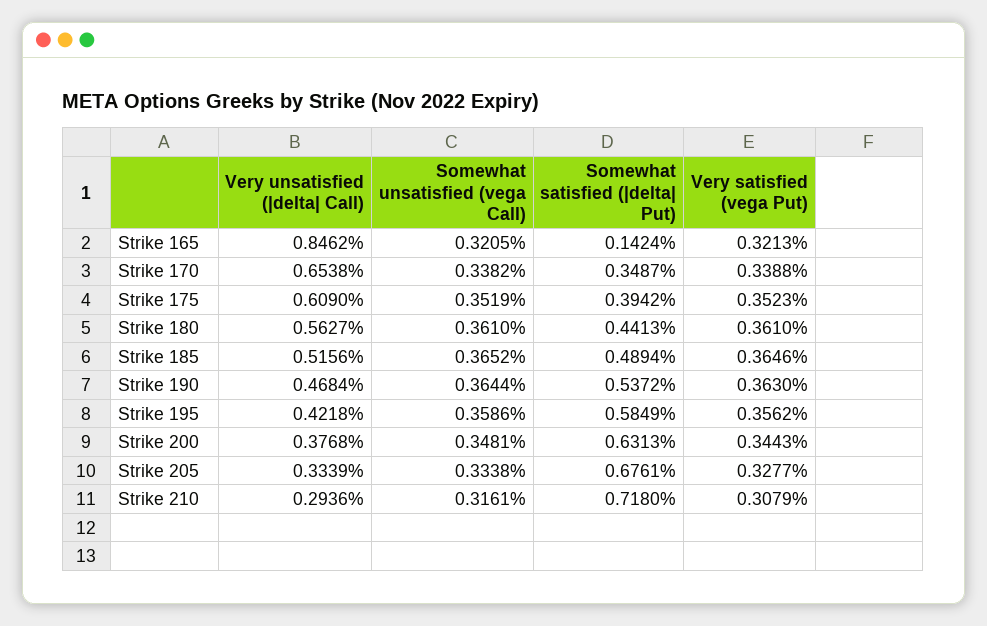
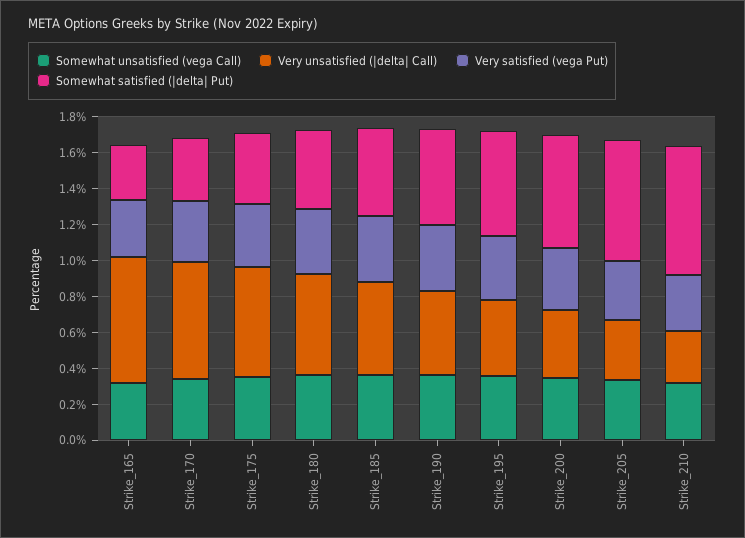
  {
    "Very unsatisfied (|delta| Call)": {
-     "Strike 165": 0.8462,
+     "Strike 165": 0.7,
      "Strike 170": 0.6538,
      "Strike 175": 0.609,
      "Strike 180": 0.5627,
      "Strike 185": 0.5156,
      "Strike 190": 0.4684,
      "Strike 195": 0.4218,
      "Strike 200": 0.3768,
      "Strike 205": 0.3339,
      "Strike 210": 0.2936
    },
    "Somewhat unsatisfied (vega Call)": {
      "Strike 165": 0.3205,
      "Strike 170": 0.3382,
      "Strike 175": 0.3519,
      "Strike 180": 0.361,
      "Strike 185": 0.3652,
      "Strike 190": 0.3644,
      "Strike 195": 0.3586,
      "Strike 200": 0.3481,
      "Strike 205": 0.3338,
      "Strike 210": 0.3161
    },
    "Somewhat satisfied (|delta| Put)": {
-     "Strike 165": 0.1424,
+     "Strike 165": 0.3,
      "Strike 170": 0.3487,
      "Strike 175": 0.3942,
      "Strike 180": 0.4413,
      "Strike 185": 0.4894,
      "Strike 190": 0.5372,
      "Strike 195": 0.5849,
      "Strike 200": 0.6313,
      "Strike 205": 0.6761,
      "Strike 210": 0.718
    },
    "Very satisfied (vega Put)": {
      "Strike 165": 0.3213,
      "Strike 170": 0.3388,
      "Strike 175": 0.3523,
      "Strike 180": 0.361,
      "Strike 185": 0.3646,
      "Strike 190": 0.363,
      "Strike 195": 0.3562,
      "Strike 200": 0.3443,
      "Strike 205": 0.3277,
      "Strike 210": 0.3079
    }
  }

